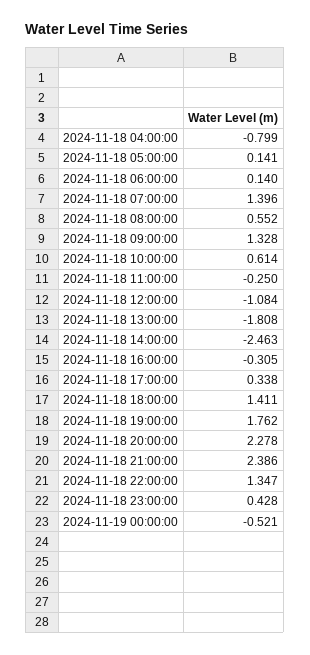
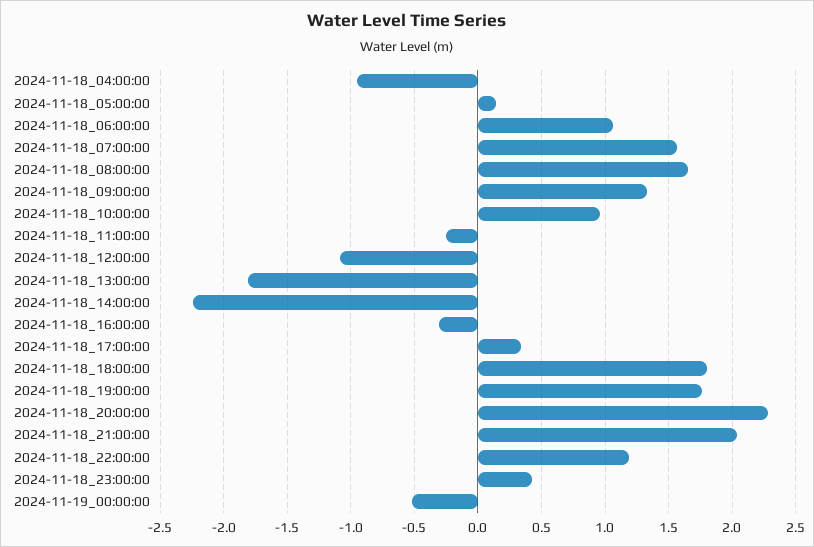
  {
-   "2024-11-18 04:00:00": -0.799,
+   "2024-11-18 04:00:00": -0.95,
    "2024-11-18 05:00:00": 0.141,
-   "2024-11-18 06:00:00": 0.14,
+   "2024-11-18 06:00:00": 1.05,
-   "2024-11-18 07:00:00": 1.396,
+   "2024-11-18 07:00:00": 1.55,
-   "2024-11-18 08:00:00": 0.552,
+   "2024-11-18 08:00:00": 1.65,
    "2024-11-18 09:00:00": 1.328,
-   "2024-11-18 10:00:00": 0.614,
+   "2024-11-18 10:00:00": 0.95,
    "2024-11-18 11:00:00": -0.25,
    "2024-11-18 12:00:00": -1.084,
    "2024-11-18 13:00:00": -1.808,
-   "2024-11-18 14:00:00": -2.463,
+   "2024-11-18 14:00:00": -2.25,
    "2024-11-18 16:00:00": -0.305,
    "2024-11-18 17:00:00": 0.338,
-   "2024-11-18 18:00:00": 1.411,
+   "2024-11-18 18:00:00": 1.8,
    "2024-11-18 19:00:00": 1.762,
    "2024-11-18 20:00:00": 2.278,
-   "2024-11-18 21:00:00": 2.386,
+   "2024-11-18 21:00:00": 2.05,
-   "2024-11-18 22:00:00": 1.347,
+   "2024-11-18 22:00:00": 1.2,
    "2024-11-18 23:00:00": 0.428,
    "2024-11-19 00:00:00": -0.521
  }

